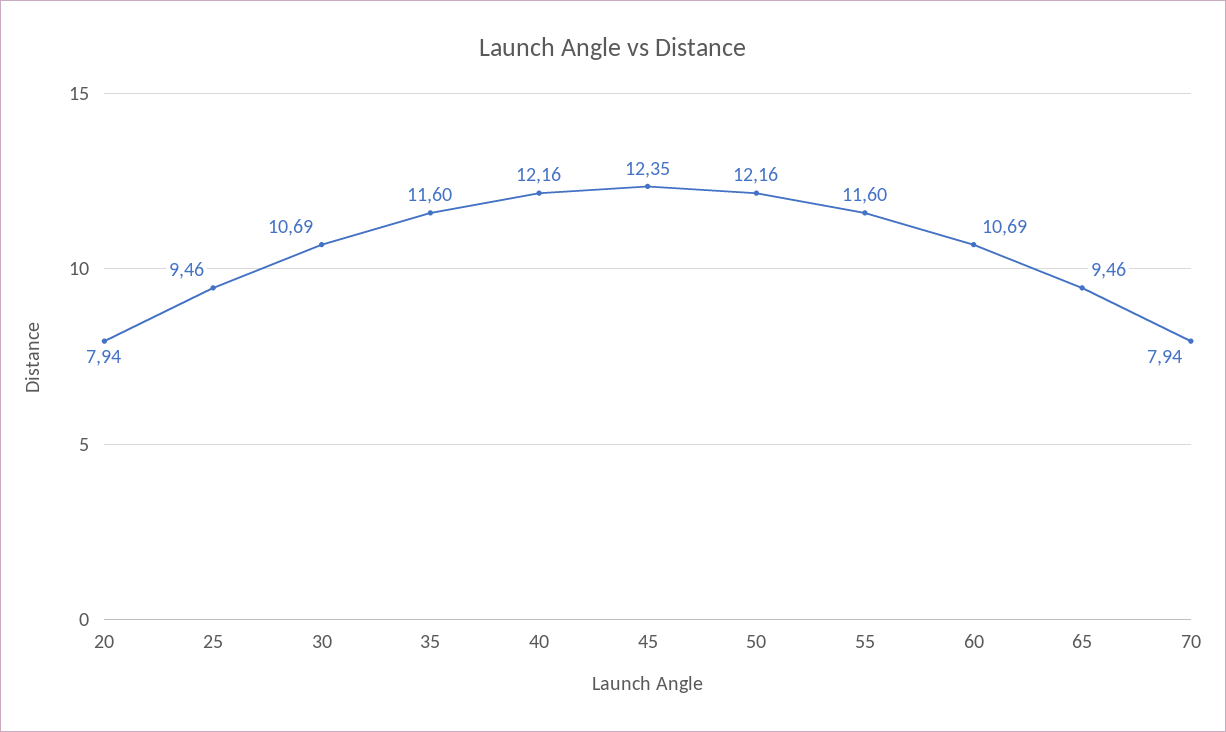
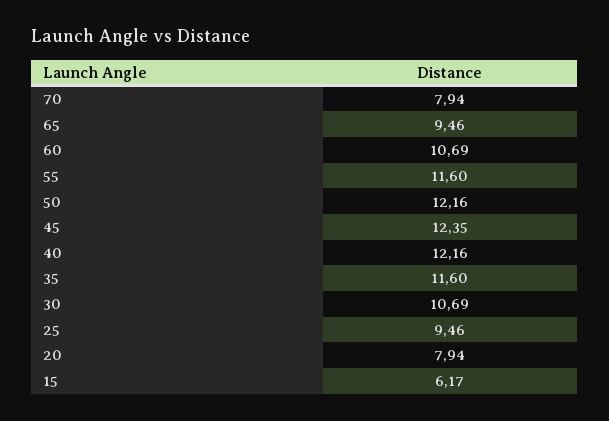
  {
    "20": 7.94,
    "25": 9.46,
    "30": 10.69,
    "35": 11.6,
    "40": 12.16,
    "45": 12.35,
    "50": 12.16,
    "55": 11.6,
    "60": 10.69,
    "65": 9.46,
-   "70": 7.94
+   "70": 7.94,
+   "15": 6.17
  }

